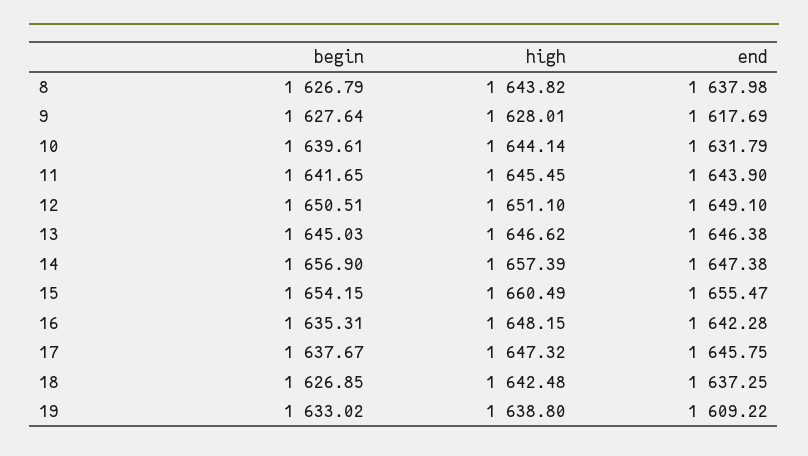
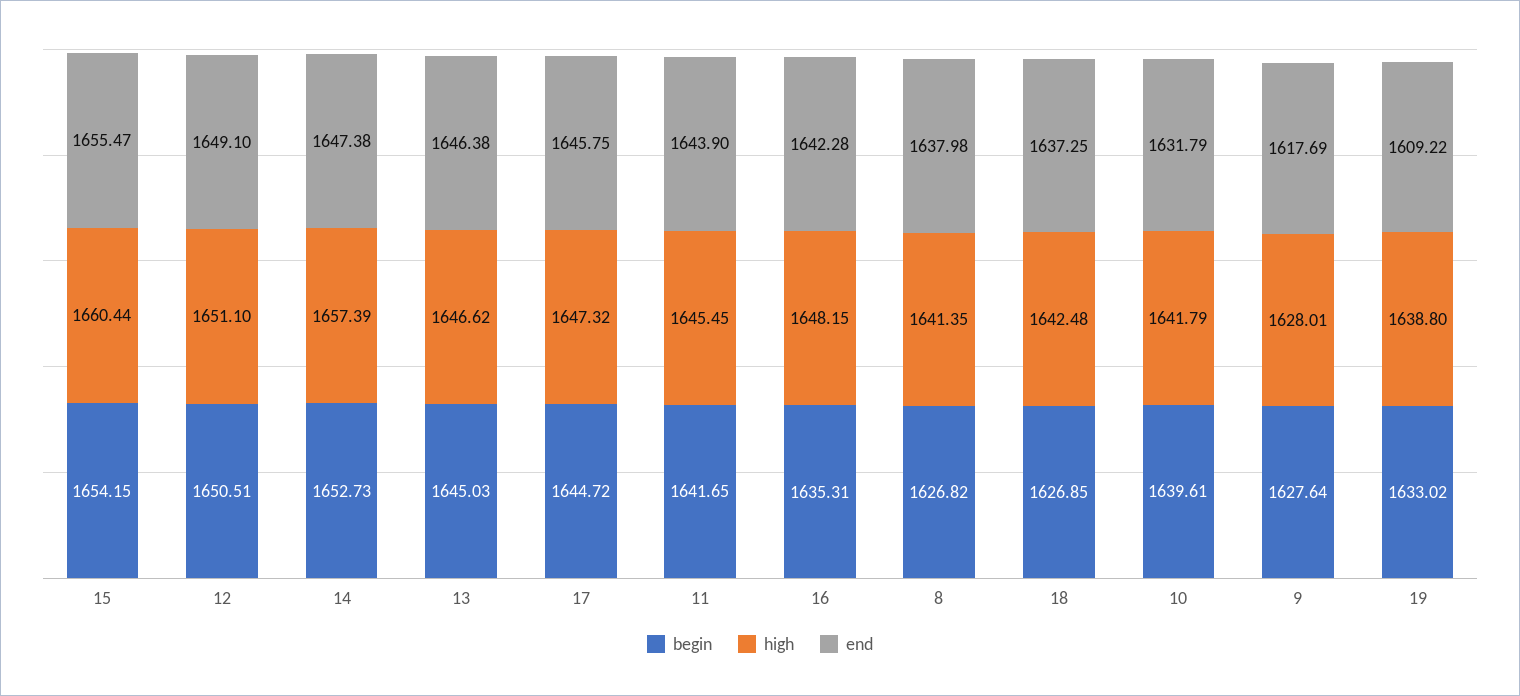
  {
    "begin": {
-     "8": 1626.79,
+     "8": 1626.82,
      "9": 1627.64,
      "10": 1639.61,
      "11": 1641.65,
      "12": 1650.51,
      "13": 1645.03,
-     "14": 1656.9,
+     "14": 1652.73,
      "15": 1654.15,
      "16": 1635.31,
-     "17": 1637.67,
+     "17": 1644.72,
      "18": 1626.85,
      "19": 1633.02
    },
    "high": {
-     "8": 1643.82,
+     "8": 1641.35,
      "9": 1628.01,
-     "10": 1644.14,
+     "10": 1641.79,
      "11": 1645.45,
      "12": 1651.1,
      "13": 1646.62,
      "14": 1657.39,
-     "15": 1660.49,
+     "15": 1660.44,
      "16": 1648.15,
      "17": 1647.32,
      "18": 1642.48,
      "19": 1638.8
    },
    "end": {
      "8": 1637.98,
      "9": 1617.69,
      "10": 1631.79,
      "11": 1643.9,
      "12": 1649.1,
      "13": 1646.38,
      "14": 1647.38,
      "15": 1655.47,
      "16": 1642.28,
      "17": 1645.75,
      "18": 1637.25,
      "19": 1609.22
    }
  }

